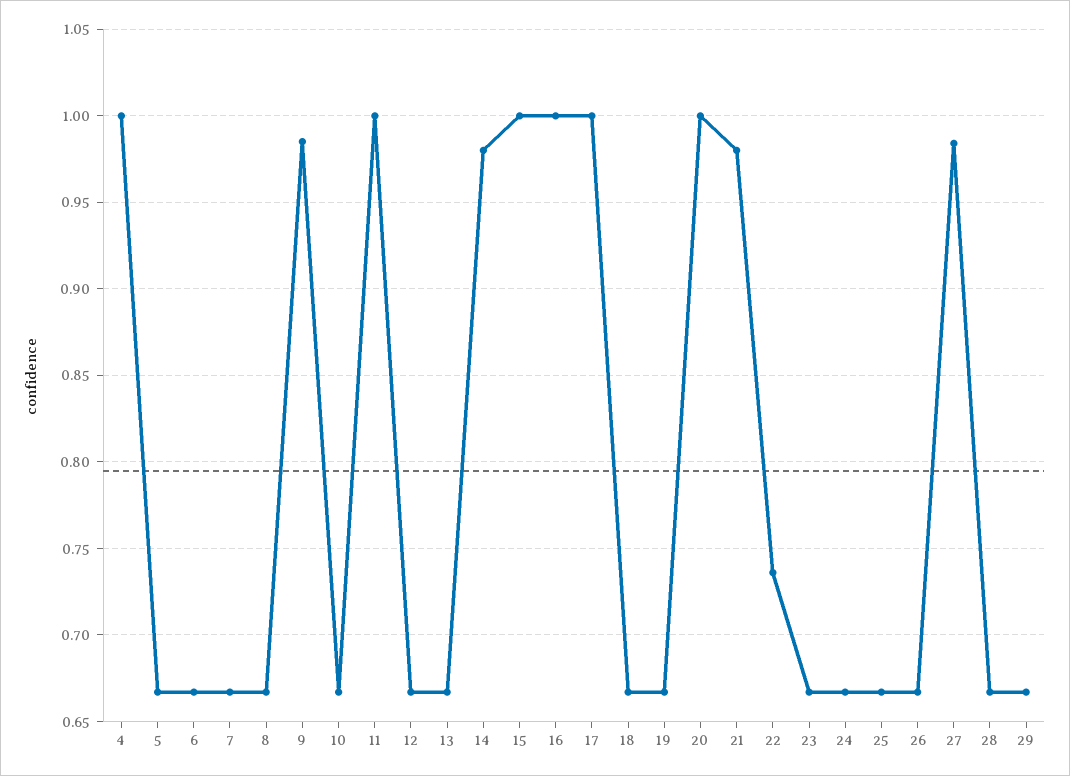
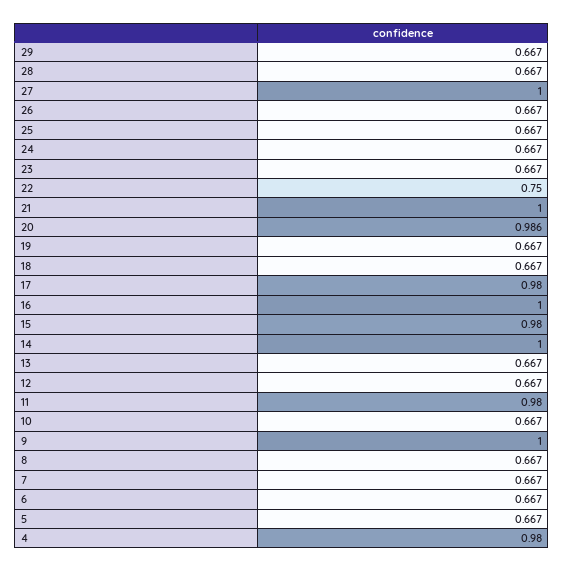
  {
-   "4": 1,
+   "4": 0.98,
    "5": 0.667,
    "6": 0.667,
    "7": 0.667,
    "8": 0.667,
-   "9": 0.985,
+   "9": 1,
    "10": 0.667,
-   "11": 1,
+   "11": 0.98,
    "12": 0.667,
    "13": 0.667,
-   "14": 0.98,
+   "14": 1,
-   "15": 1,
+   "15": 0.98,
    "16": 1,
-   "17": 1,
+   "17": 0.98,
    "18": 0.667,
    "19": 0.667,
-   "20": 1,
+   "20": 0.986,
-   "21": 0.98,
+   "21": 1,
-   "22": 0.735,
+   "22": 0.75,
    "23": 0.667,
    "24": 0.667,
    "25": 0.667,
    "26": 0.667,
-   "27": 0.985,
+   "27": 1,
    "28": 0.667,
    "29": 0.667
  }

